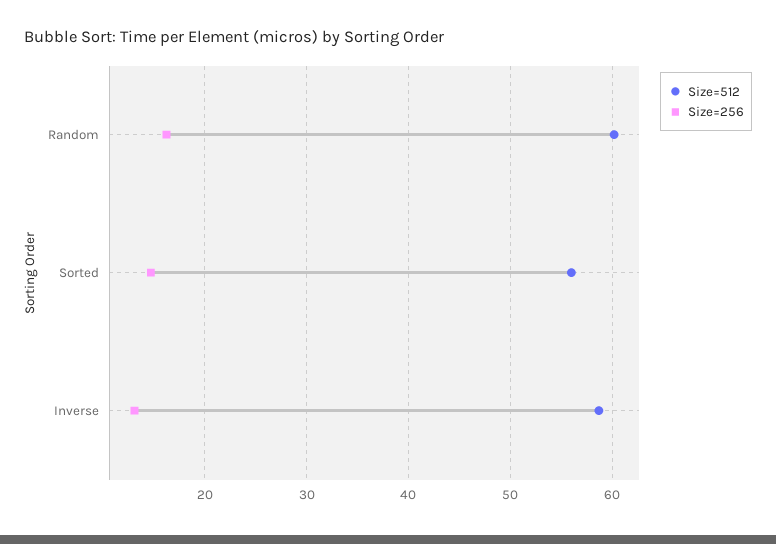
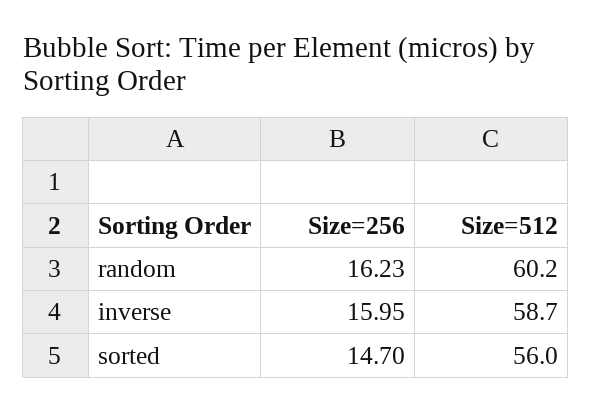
  {
    "Size=512": {
      "Random": 60.2,
      "Sorted": 56,
      "Inverse": 58.7
    },
    "Size=256": {
      "Random": 16.23,
      "Sorted": 14.7,
-     "Inverse": 13
+     "Inverse": 15.95
    }
  }

